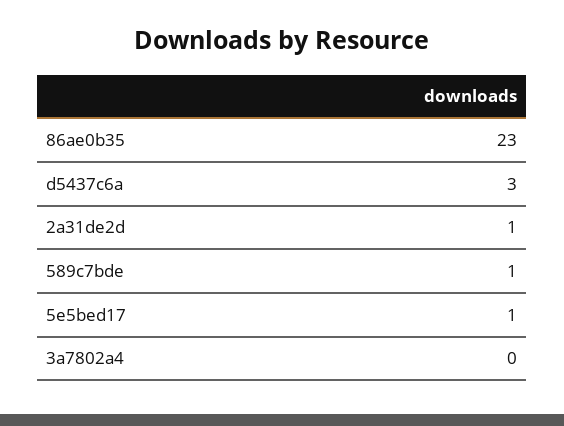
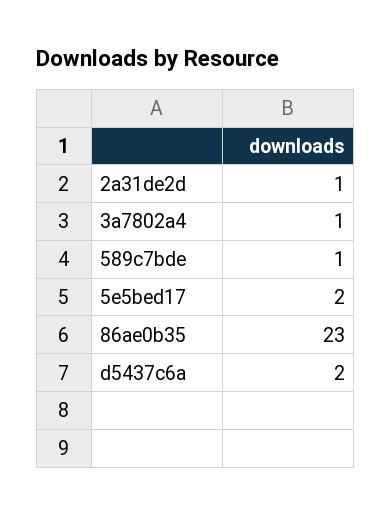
  {
    "86ae0b35": 23,
-   "d5437c6a": 3,
+   "d5437c6a": 2,
    "2a31de2d": 1,
    "589c7bde": 1,
-   "5e5bed17": 1,
+   "5e5bed17": 2,
-   "3a7802a4": 0
+   "3a7802a4": 1
  }

